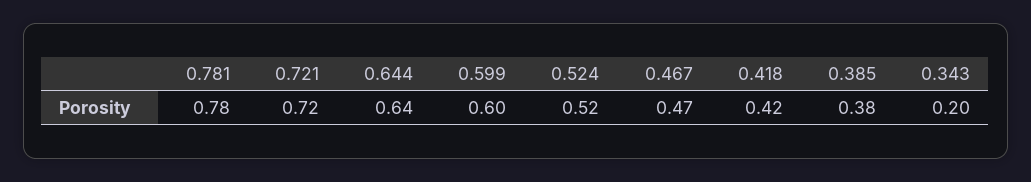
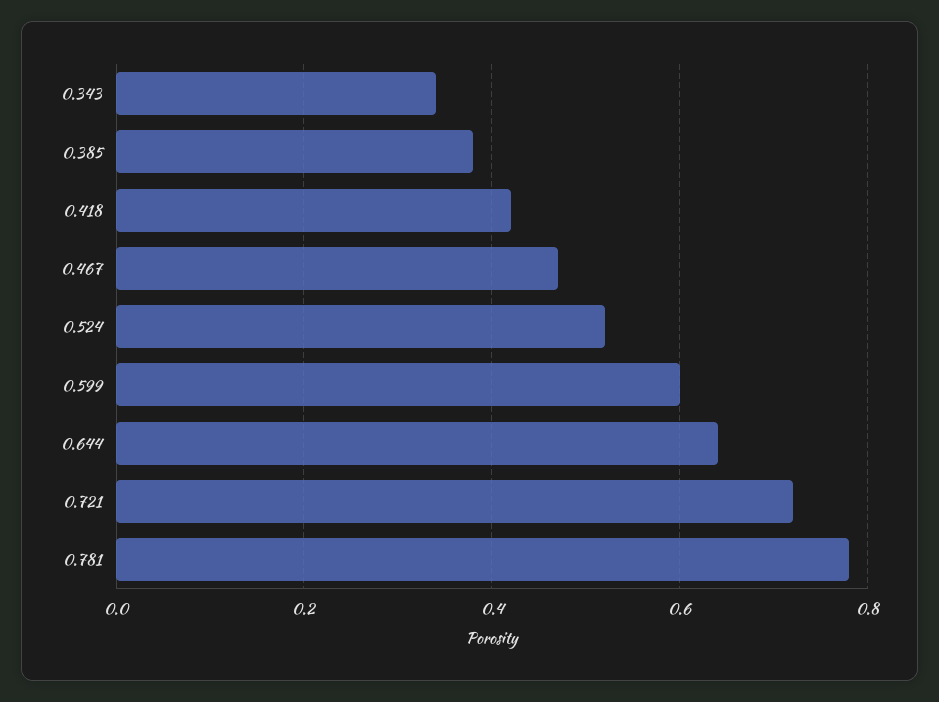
  {
    "0.781": 0.78,
    "0.721": 0.72,
    "0.644": 0.64,
    "0.599": 0.6,
    "0.524": 0.52,
    "0.467": 0.47,
    "0.418": 0.42,
    "0.385": 0.38,
-   "0.343": 0.2
+   "0.343": 0.35
  }

